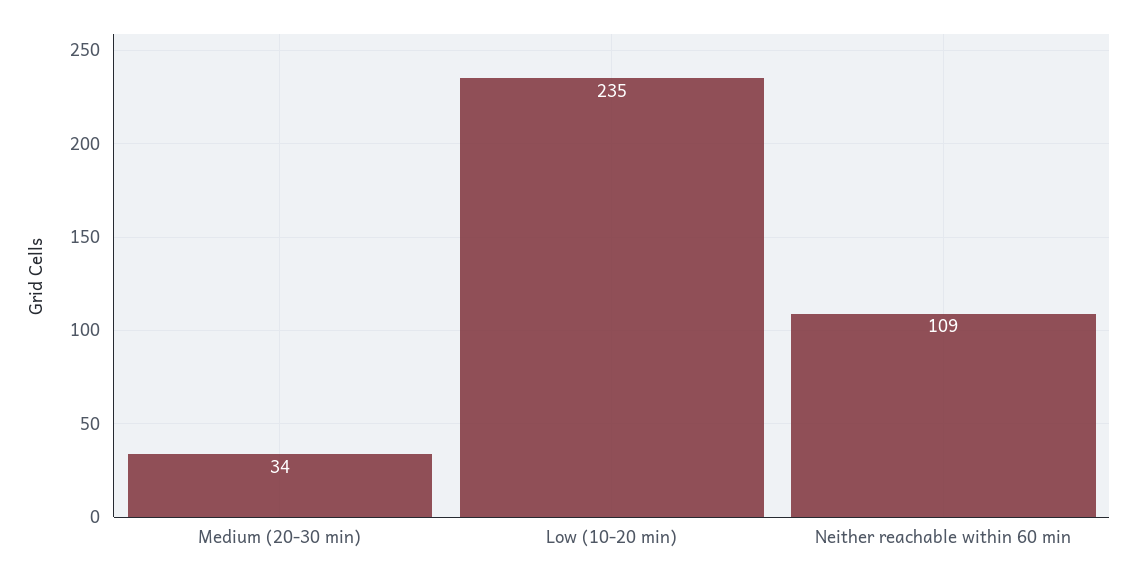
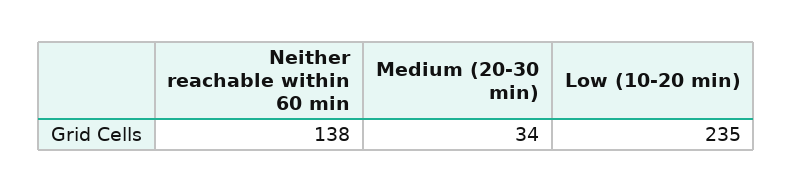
  {
    "Medium (20-30 min)": 34,
    "Low (10-20 min)": 235,
-   "Neither reachable within 60 min": 109
+   "Neither reachable within 60 min": 138
  }

